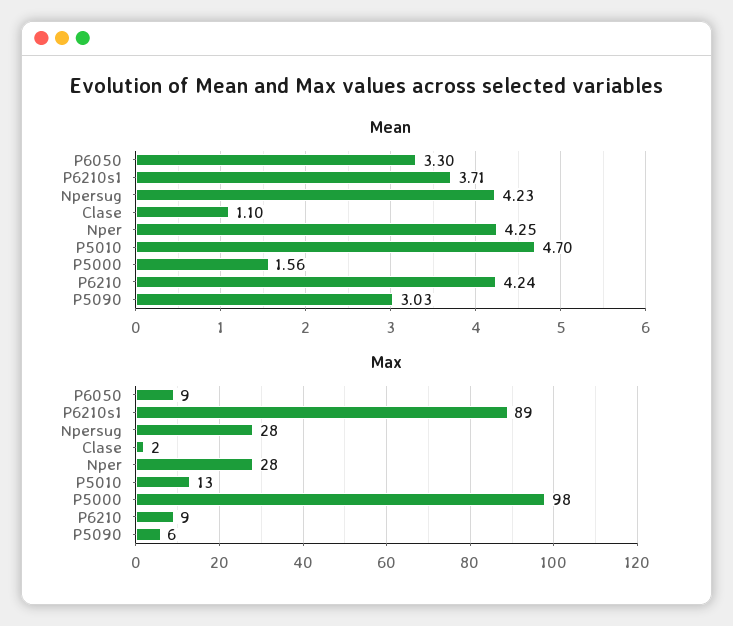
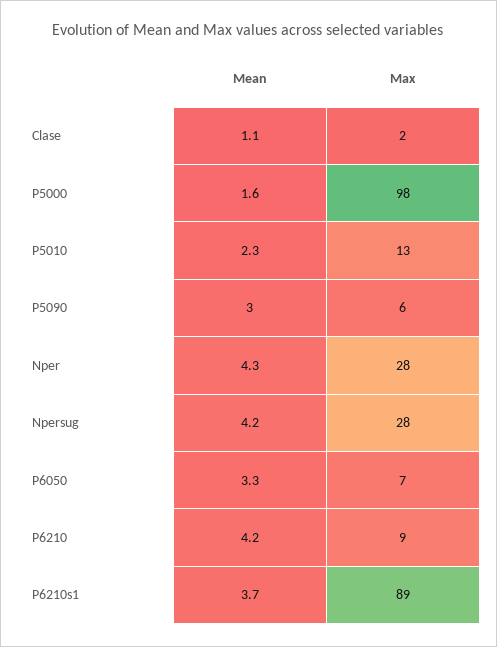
  {
    "Mean": {
      "P6050": 3.3,
      "P6210s1": 3.71,
      "Npersug": 4.23,
      "Clase": 1.1,
      "Nper": 4.25,
-     "P5010": 4.7,
+     "P5010": 2.3,
      "P5000": 1.56,
      "P6210": 4.24,
      "P5090": 3.03
    },
    "Max": {
-     "P6050": 9,
+     "P6050": 7,
      "P6210s1": 89,
      "Npersug": 28,
      "Clase": 2,
      "Nper": 28,
      "P5010": 13,
      "P5000": 98,
      "P6210": 9,
      "P5090": 6
    }
  }

